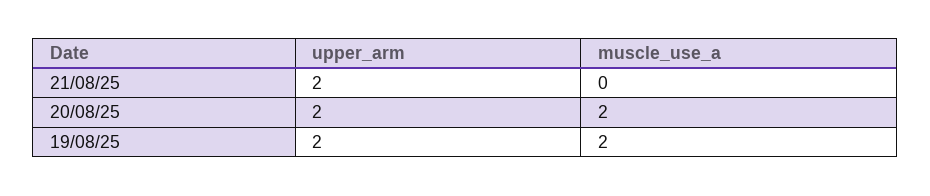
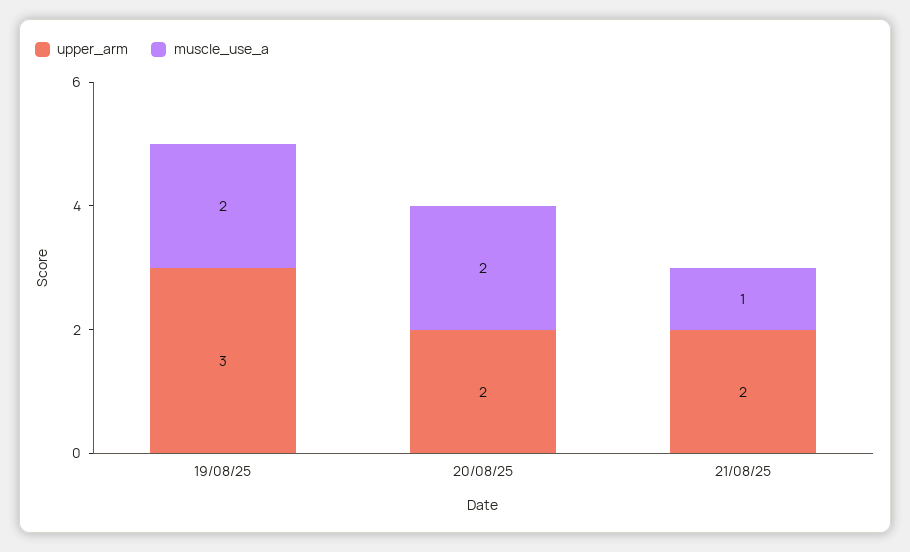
  {
    "upper_arm": {
      "21/08/25": 2,
      "20/08/25": 2,
-     "19/08/25": 2
+     "19/08/25": 3
    },
    "muscle_use_a": {
-     "21/08/25": 0,
+     "21/08/25": 1,
      "20/08/25": 2,
      "19/08/25": 2
    }
  }

